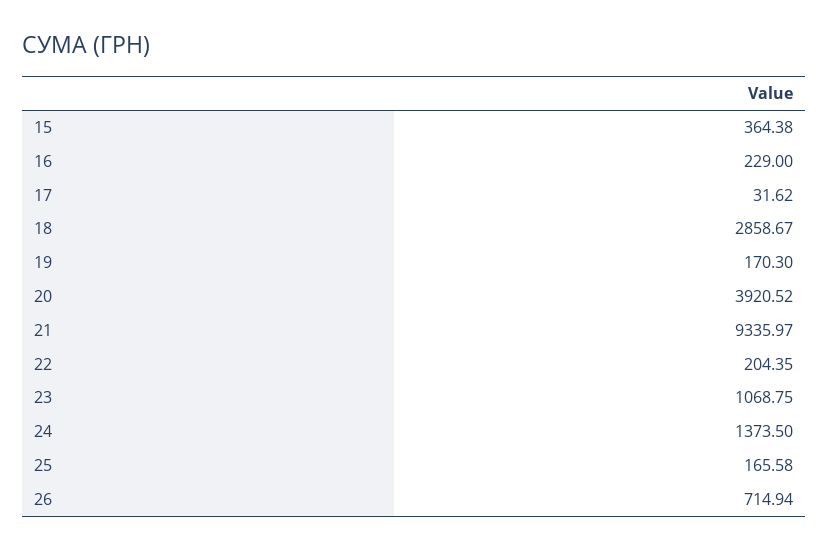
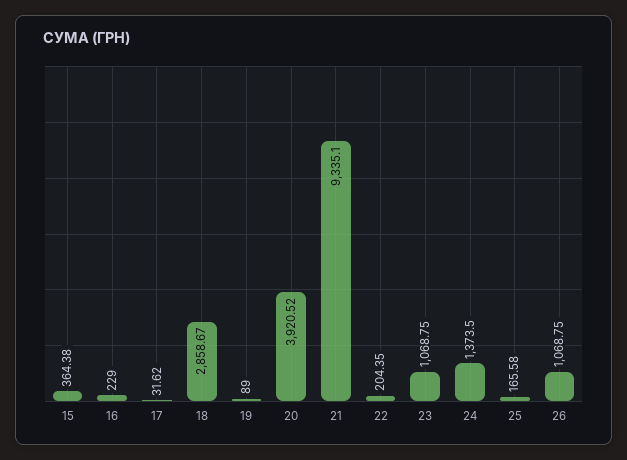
  {
    "15": 364.38,
    "16": 229,
    "17": 31.62,
    "18": 2858.67,
-   "19": 170.3,
+   "19": 89,
    "20": 3920.52,
-   "21": 9335.97,
+   "21": 9335.1,
    "22": 204.35,
    "23": 1068.75,
    "24": 1373.5,
    "25": 165.58,
-   "26": 714.94
+   "26": 1068.75
  }

